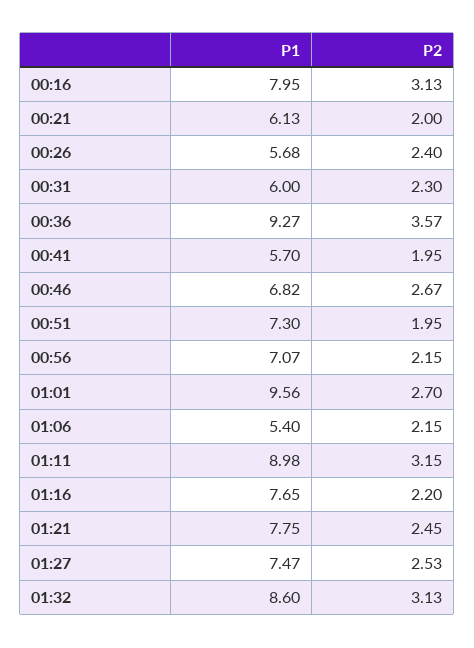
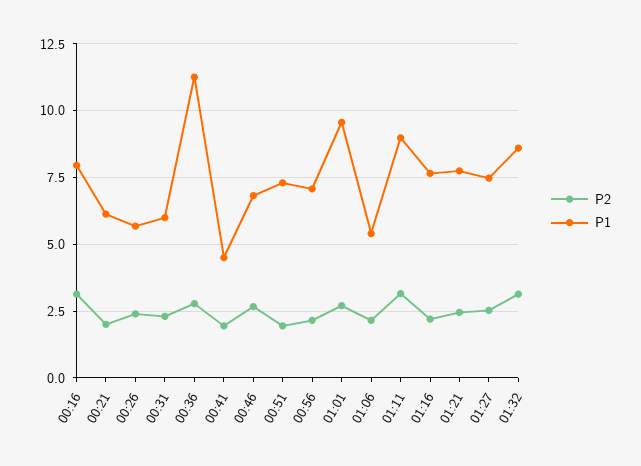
  {
    "P1": {
      "00:16": 7.95,
      "00:21": 6.13,
      "00:26": 5.68,
      "00:31": 6,
-     "00:36": 9.27,
+     "00:36": 11.25,
-     "00:41": 5.7,
+     "00:41": 4.5,
      "00:46": 6.82,
      "00:51": 7.3,
      "00:56": 7.07,
      "01:01": 9.56,
      "01:06": 5.4,
      "01:11": 8.98,
      "01:16": 7.65,
      "01:21": 7.75,
      "01:27": 7.47,
      "01:32": 8.6
    },
    "P2": {
      "00:16": 3.13,
      "00:21": 2,
      "00:26": 2.4,
      "00:31": 2.3,
-     "00:36": 3.57,
+     "00:36": 2.75,
      "00:41": 1.95,
      "00:46": 2.67,
      "00:51": 1.95,
      "00:56": 2.15,
      "01:01": 2.7,
      "01:06": 2.15,
      "01:11": 3.15,
      "01:16": 2.2,
      "01:21": 2.45,
      "01:27": 2.53,
      "01:32": 3.13
    }
  }

